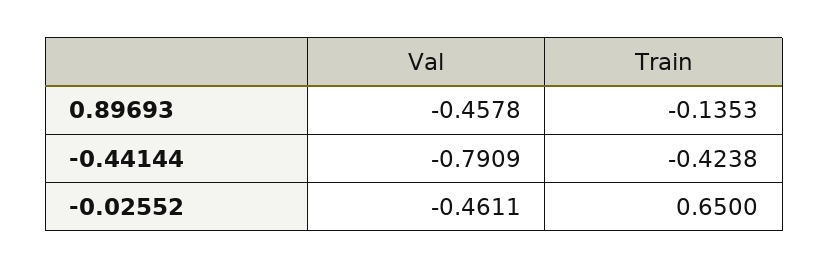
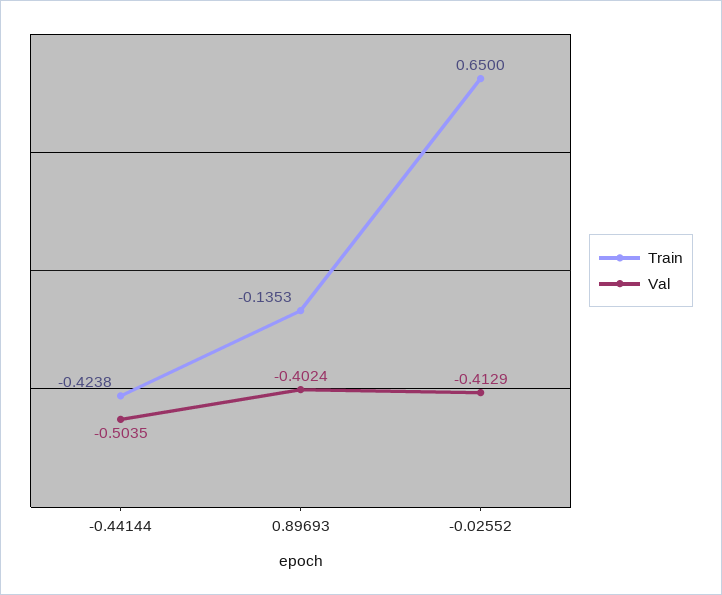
  {
    "Val": {
-     "0.89693": -0.4578,
+     "0.89693": -0.4024,
-     "-0.44144": -0.7909,
+     "-0.44144": -0.5035,
-     "-0.02552": -0.4611
+     "-0.02552": -0.4129
    },
    "Train": {
      "0.89693": -0.1353,
      "-0.44144": -0.4238,
      "-0.02552": 0.65
    }
  }

